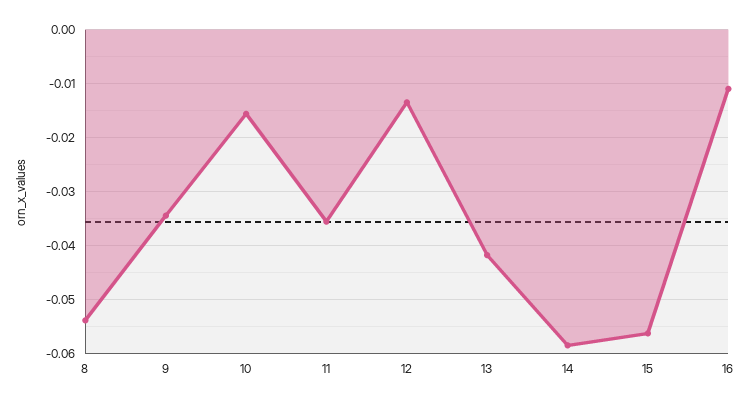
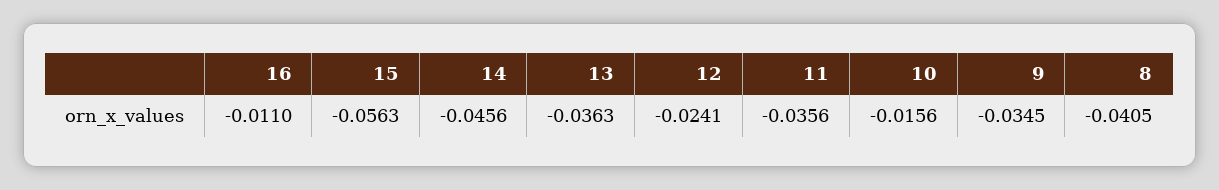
  {
-   "8": -0.054,
+   "8": -0.0405,
    "9": -0.0345,
    "10": -0.0156,
    "11": -0.0356,
-   "12": -0.014,
+   "12": -0.0241,
-   "13": -0.042,
+   "13": -0.0363,
-   "14": -0.058,
+   "14": -0.0456,
    "15": -0.0563,
    "16": -0.011
  }

